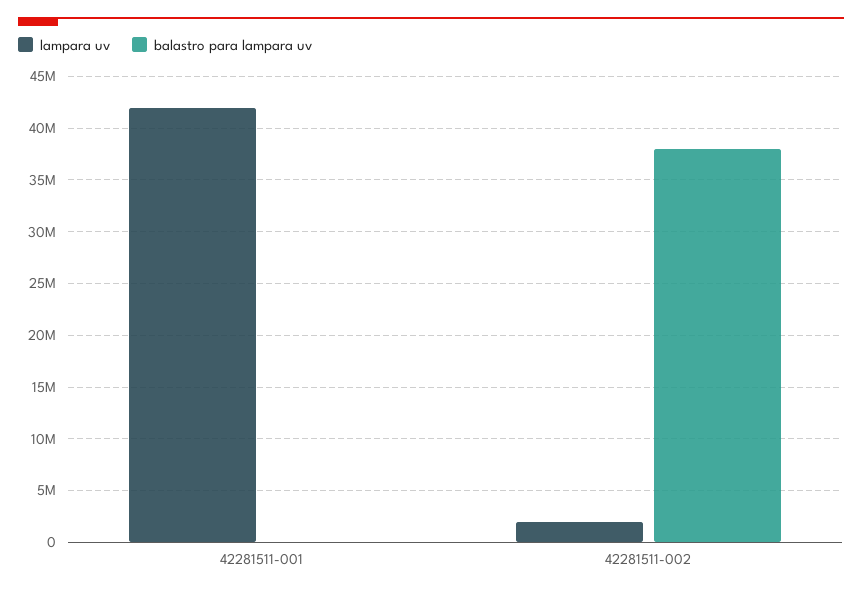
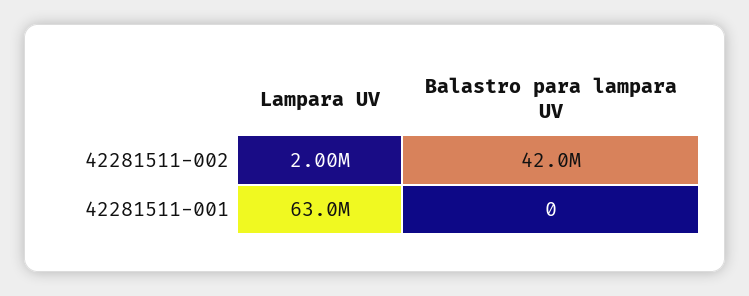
  {
    "lampara uv": {
-     "42281511-001": 42000000,
+     "42281511-001": 63000000,
      "42281511-002": 2000000
    },
    "balastro para lampara uv": {
      "42281511-001": 0,
-     "42281511-002": 38000000
+     "42281511-002": 42000000
    }
  }

